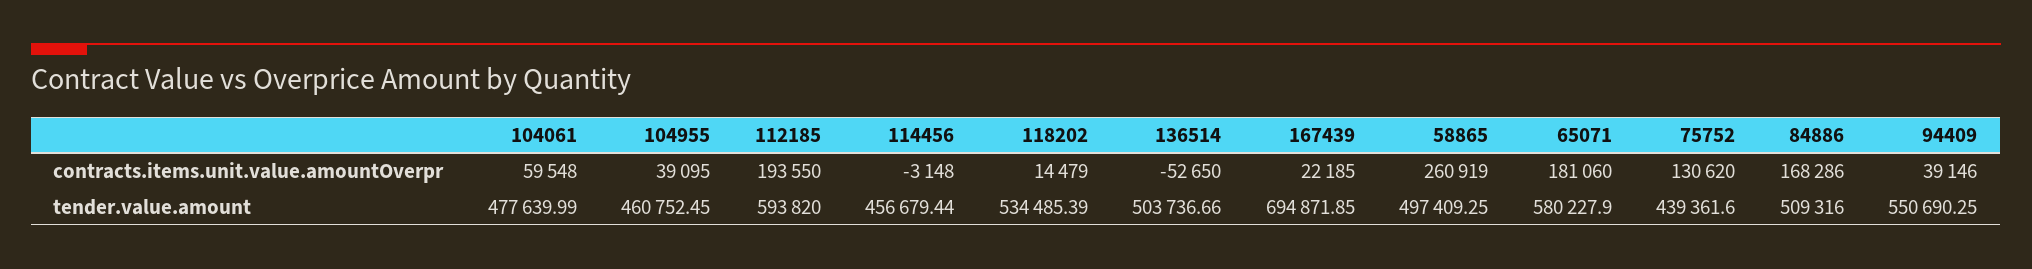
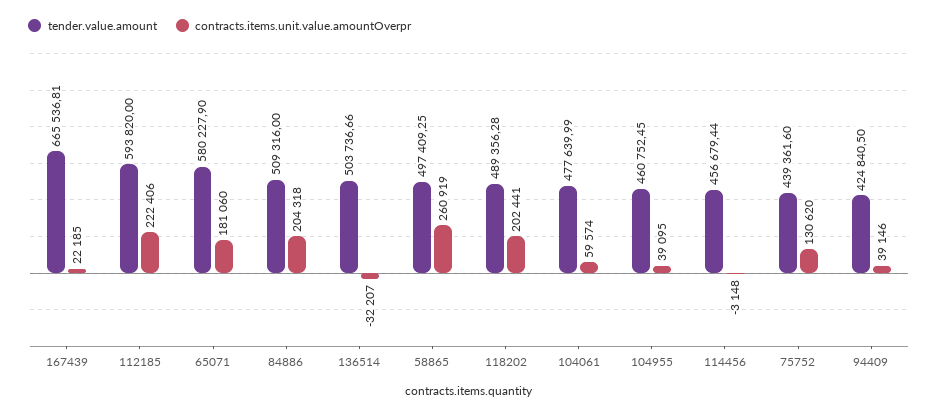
  {
    "contracts.items.unit.value.amountOverpr": {
-     "104061": 59548,
+     "104061": 59574,
      "104955": 39095,
-     "112185": 193550,
+     "112185": 222406,
      "114456": -3148,
-     "118202": 14479,
+     "118202": 202441,
-     "136514": -52650,
+     "136514": -32207,
      "167439": 22185,
      "58865": 260919,
      "65071": 181060,
      "75752": 130620,
-     "84886": 168286,
+     "84886": 204318,
      "94409": 39146
    },
    "tender.value.amount": {
      "104061": 477639.99,
      "104955": 460752.45,
      "112185": 593820,
      "114456": 456679.44,
-     "118202": 534485.39,
+     "118202": 489356.28,
      "136514": 503736.66,
-     "167439": 694871.85,
+     "167439": 665536.81,
      "58865": 497409.25,
      "65071": 580227.9,
      "75752": 439361.6,
      "84886": 509316,
-     "94409": 550690.25
+     "94409": 424840.5
    }
  }

